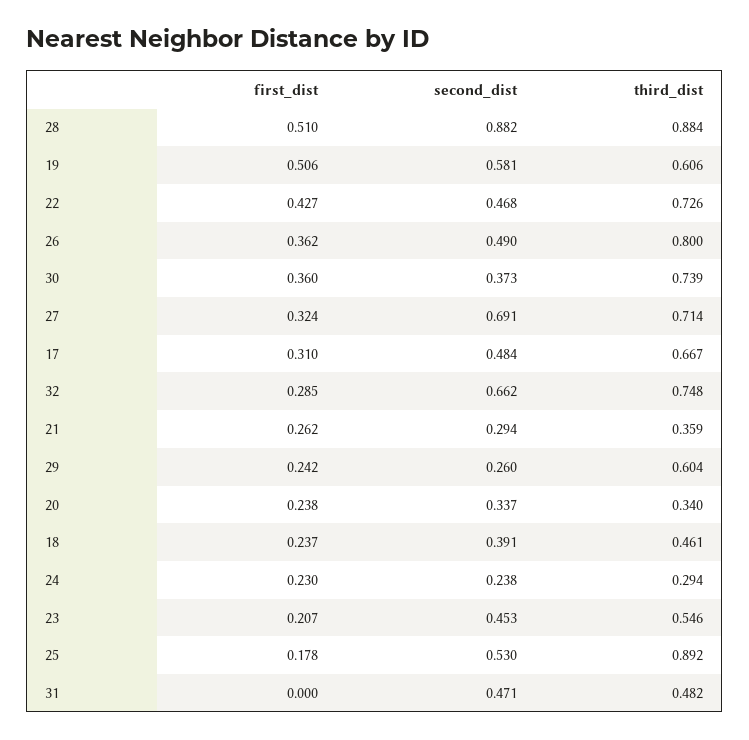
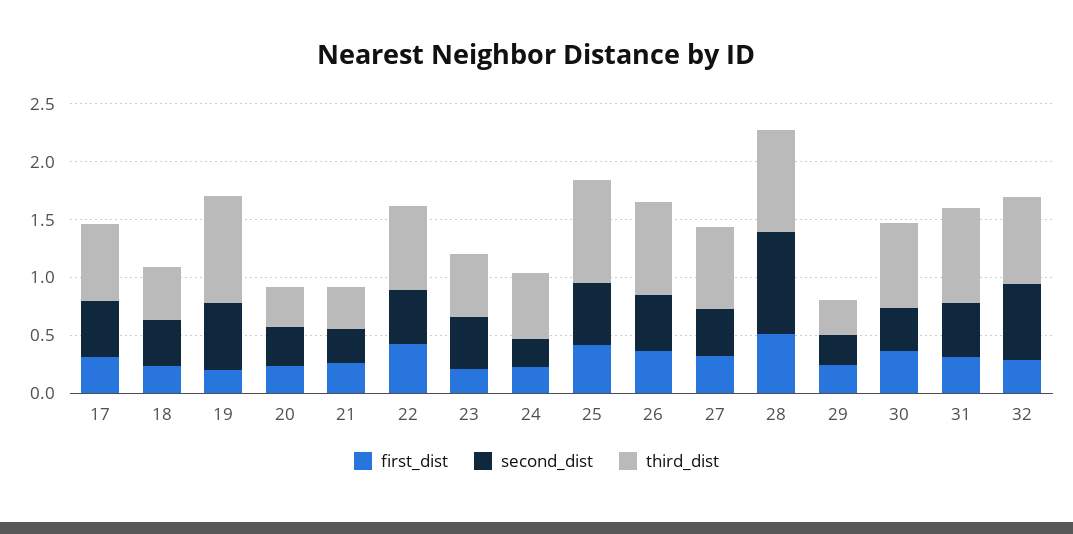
  {
    "first_dist": {
      "28": 0.51,
-     "19": 0.506,
+     "19": 0.2,
      "22": 0.427,
      "26": 0.362,
      "30": 0.36,
      "27": 0.324,
      "17": 0.31,
      "32": 0.285,
      "21": 0.262,
      "29": 0.242,
      "20": 0.238,
      "18": 0.237,
      "24": 0.23,
      "23": 0.207,
-     "25": 0.178,
+     "25": 0.4,
-     "31": 0
+     "31": 0.3
    },
    "second_dist": {
      "28": 0.882,
      "19": 0.581,
      "22": 0.468,
      "26": 0.49,
      "30": 0.373,
-     "27": 0.691,
+     "27": 0.4,
      "17": 0.484,
      "32": 0.662,
      "21": 0.294,
      "29": 0.26,
      "20": 0.337,
      "18": 0.391,
      "24": 0.238,
      "23": 0.453,
      "25": 0.53,
      "31": 0.471
    },
    "third_dist": {
      "28": 0.884,
-     "19": 0.606,
+     "19": 0.9,
      "22": 0.726,
      "26": 0.8,
      "30": 0.739,
      "27": 0.714,
      "17": 0.667,
      "32": 0.748,
      "21": 0.359,
-     "29": 0.604,
+     "29": 0.3,
      "20": 0.34,
      "18": 0.461,
-     "24": 0.294,
+     "24": 0.6,
      "23": 0.546,
      "25": 0.892,
-     "31": 0.482
+     "31": 0.8
    }
  }

